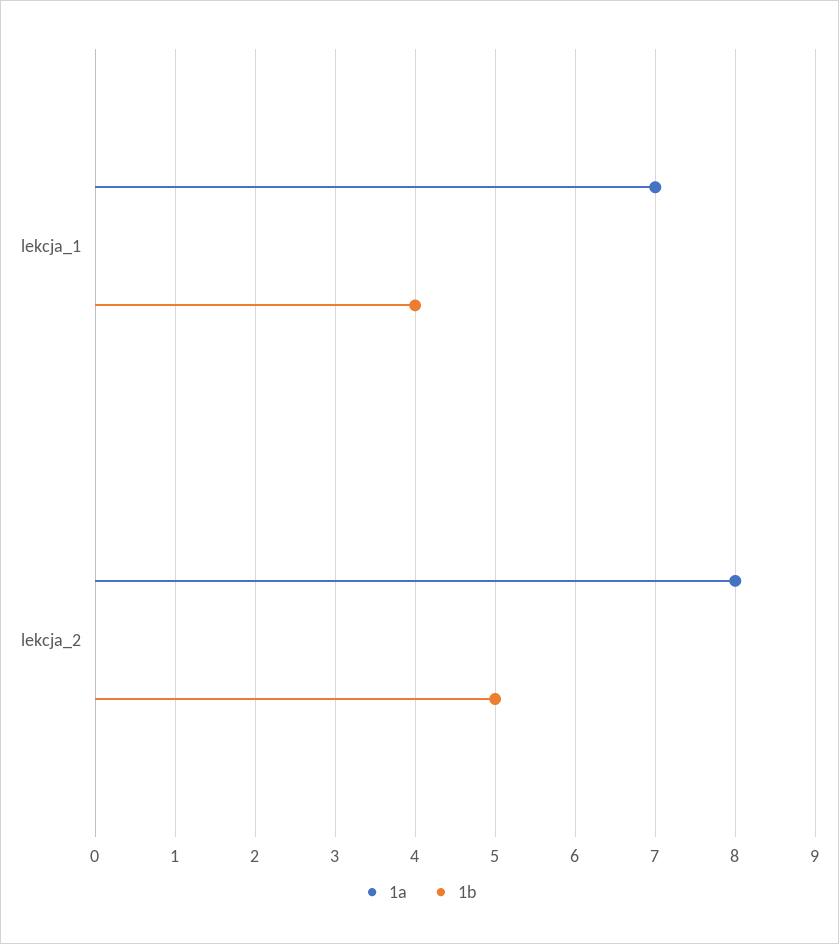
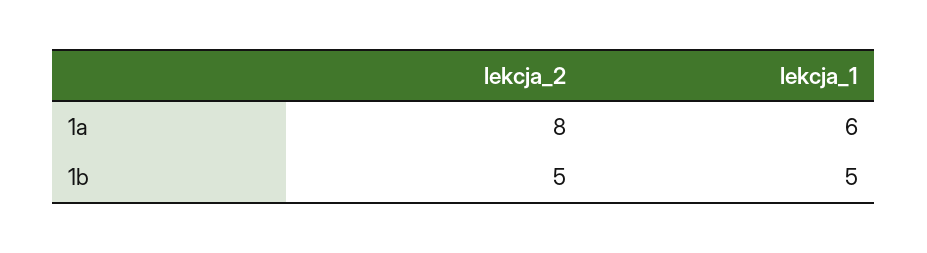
  {
    "1a": {
-     "lekcja_1": 7,
+     "lekcja_1": 6,
      "lekcja_2": 8
    },
    "1b": {
-     "lekcja_1": 4,
+     "lekcja_1": 5,
      "lekcja_2": 5
    }
  }

